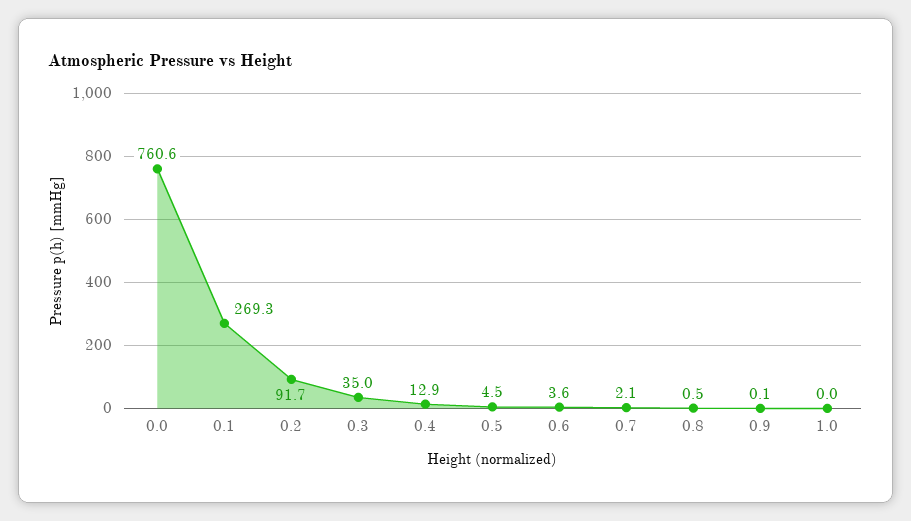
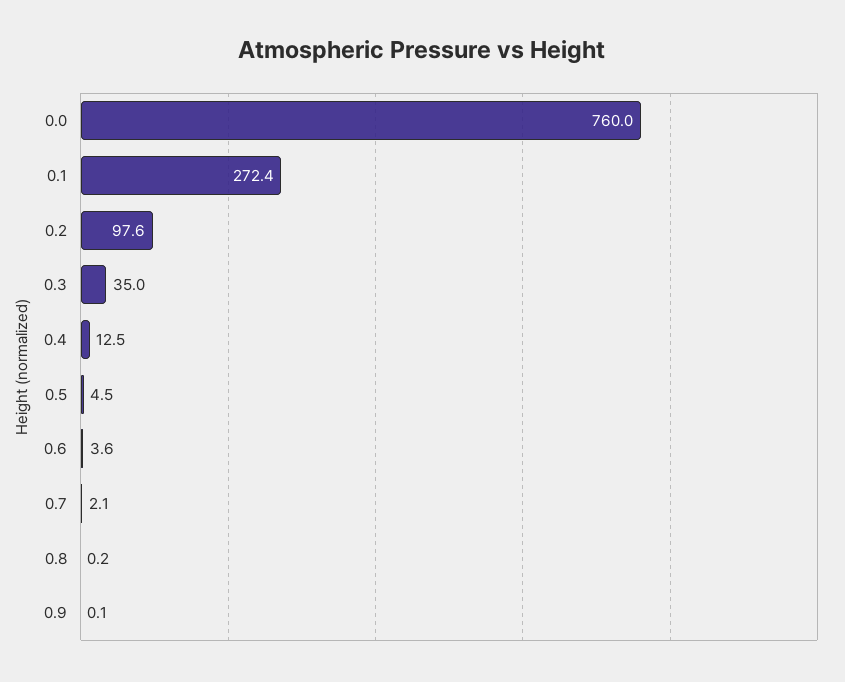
  {
-   "0.0": 760.6,
+   "0.0": 760,
-   "0.1": 269.3,
+   "0.1": 272.4,
-   "0.2": 91.7,
+   "0.2": 97.6,
    "0.3": 35,
-   "0.4": 12.9,
+   "0.4": 12.5,
    "0.5": 4.5,
    "0.6": 3.6,
    "0.7": 2.1,
-   "0.8": 0.5,
+   "0.8": 0.2,
-   "0.9": 0.1,
+   "0.9": 0.1
-   "1.0": 0
  }

